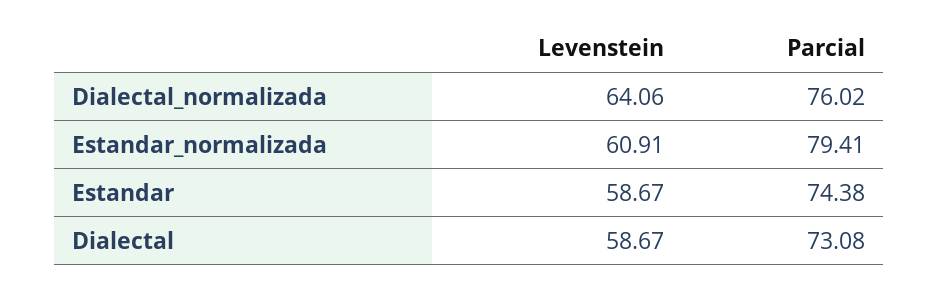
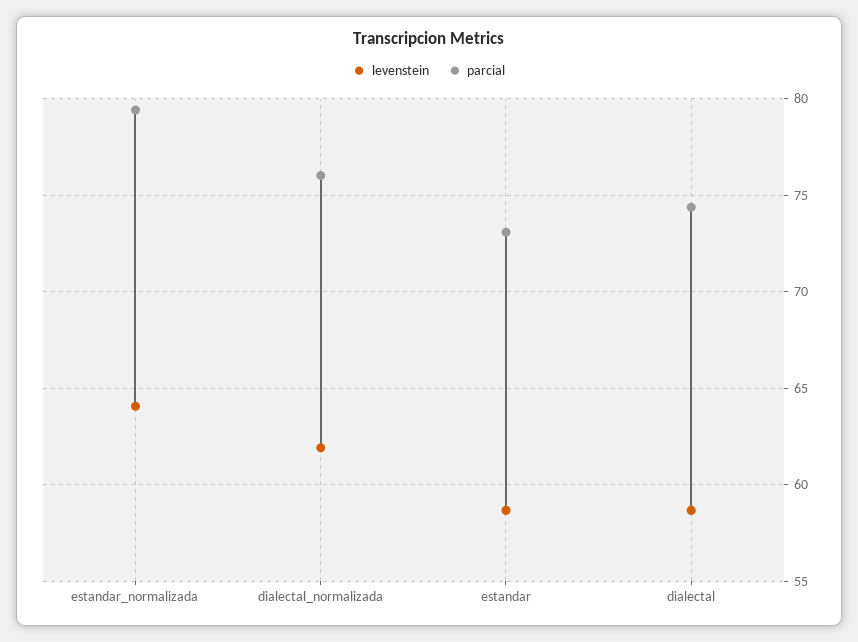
  {
    "Levenstein": {
-     "Dialectal_normalizada": 64.06,
+     "Dialectal_normalizada": 62,
-     "Estandar_normalizada": 60.91,
+     "Estandar_normalizada": 64,
      "Estandar": 58.67,
      "Dialectal": 58.67
    },
    "Parcial": {
      "Dialectal_normalizada": 76.02,
      "Estandar_normalizada": 79.41,
-     "Estandar": 74.38,
+     "Estandar": 73,
-     "Dialectal": 73.08
+     "Dialectal": 74.5
    }
  }

